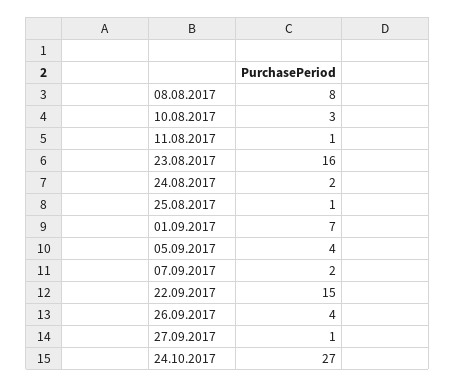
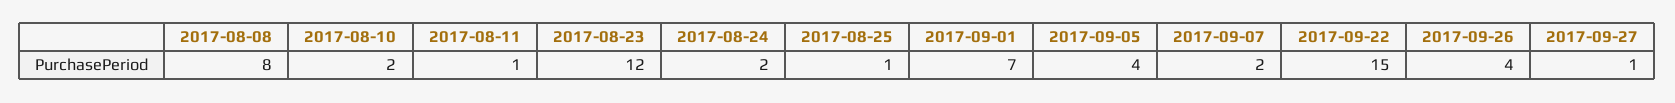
  {
    "08.08.2017": 8,
-   "10.08.2017": 3,
+   "10.08.2017": 2,
    "11.08.2017": 1,
-   "23.08.2017": 16,
+   "23.08.2017": 12,
    "24.08.2017": 2,
    "25.08.2017": 1,
    "01.09.2017": 7,
    "05.09.2017": 4,
    "07.09.2017": 2,
    "22.09.2017": 15,
    "26.09.2017": 4,
-   "27.09.2017": 1,
+   "27.09.2017": 1
-   "24.10.2017": 27
  }

